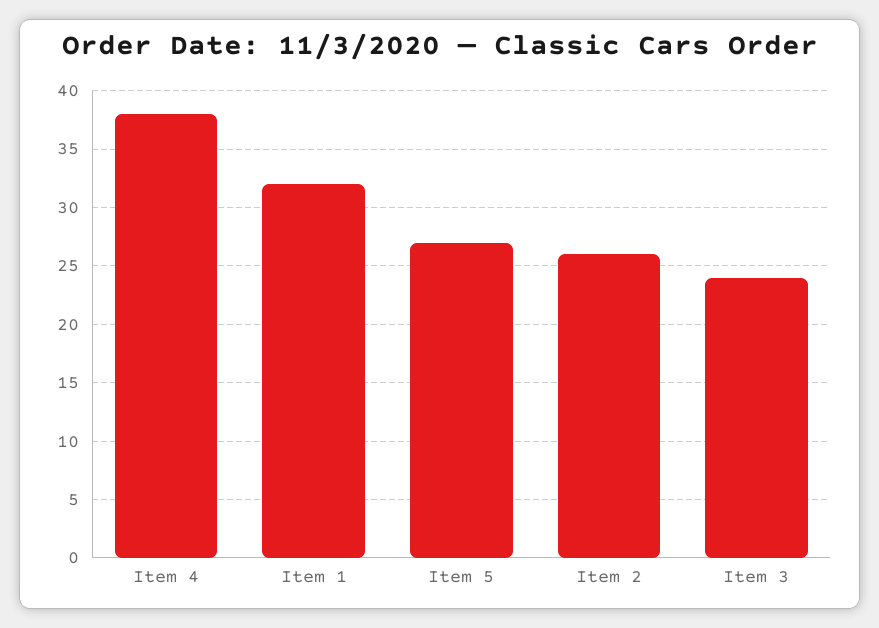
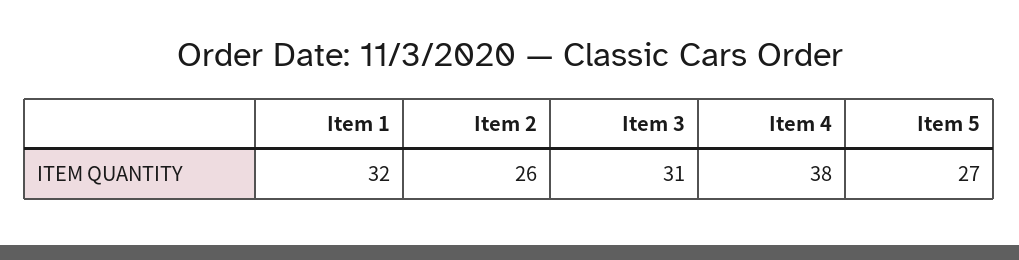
  {
    "Item 4": 38,
    "Item 1": 32,
    "Item 5": 27,
    "Item 2": 26,
-   "Item 3": 24
+   "Item 3": 31
  }

